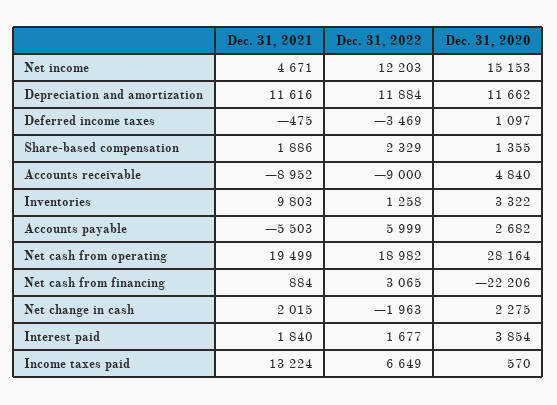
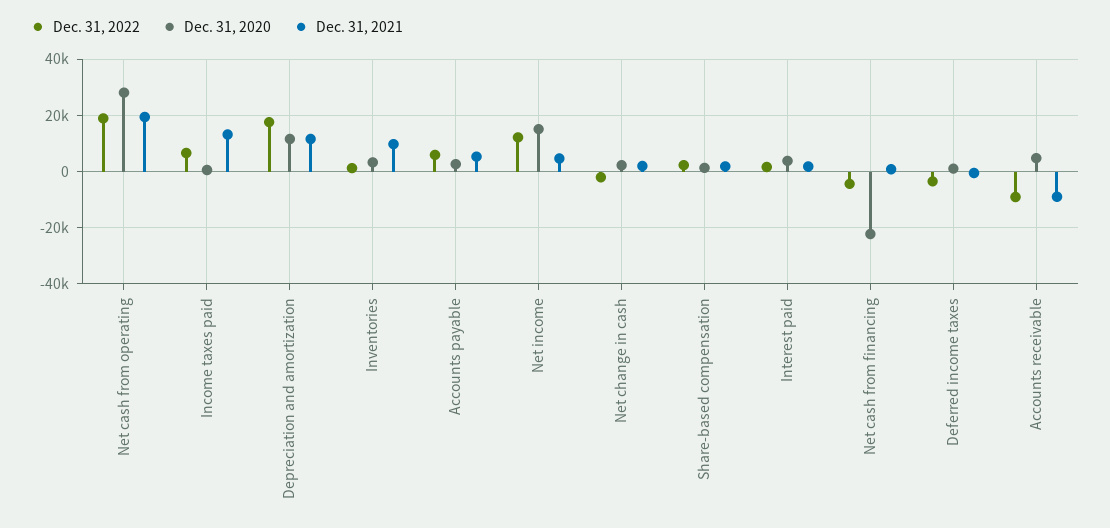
  {
    "Dec. 31, 2021": {
      "Net income": 4671,
      "Depreciation and amortization": 11616,
      "Deferred income taxes": -475,
      "Share-based compensation": 1886,
      "Accounts receivable": -8952,
      "Inventories": 9803,
-     "Accounts payable": -5503,
+     "Accounts payable": 5000,
      "Net cash from operating": 19499,
      "Net cash from financing": 884,
      "Net change in cash": 2015,
      "Interest paid": 1840,
      "Income taxes paid": 13224
    },
    "Dec. 31, 2022": {
      "Net income": 12203,
-     "Depreciation and amortization": 11884,
+     "Depreciation and amortization": 17500,
      "Deferred income taxes": -3469,
      "Share-based compensation": 2329,
      "Accounts receivable": -9000,
      "Inventories": 1258,
      "Accounts payable": 5999,
      "Net cash from operating": 18982,
-     "Net cash from financing": 3065,
+     "Net cash from financing": -5000,
      "Net change in cash": -1963,
      "Interest paid": 1677,
      "Income taxes paid": 6649
    },
    "Dec. 31, 2020": {
      "Net income": 15153,
      "Depreciation and amortization": 11662,
      "Deferred income taxes": 1097,
      "Share-based compensation": 1355,
      "Accounts receivable": 4840,
      "Inventories": 3322,
      "Accounts payable": 2682,
      "Net cash from operating": 28164,
      "Net cash from financing": -22206,
      "Net change in cash": 2275,
      "Interest paid": 3854,
      "Income taxes paid": 570
    }
  }

